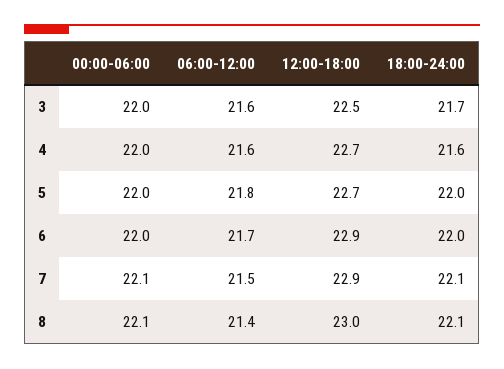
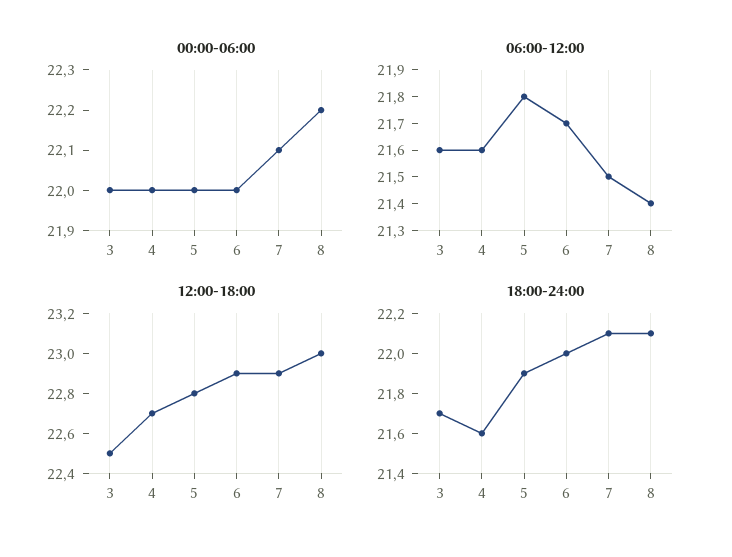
  {
    "00:00-06:00": {
      "3": 22,
      "4": 22,
      "5": 22,
      "6": 22,
      "7": 22.1,
-     "8": 22.1
+     "8": 22.2
    },
    "06:00-12:00": {
      "3": 21.6,
      "4": 21.6,
      "5": 21.8,
      "6": 21.7,
      "7": 21.5,
      "8": 21.4
    },
    "12:00-18:00": {
      "3": 22.5,
      "4": 22.7,
-     "5": 22.7,
+     "5": 22.8,
      "6": 22.9,
      "7": 22.9,
      "8": 23
    },
    "18:00-24:00": {
      "3": 21.7,
      "4": 21.6,
-     "5": 22,
+     "5": 21.9,
      "6": 22,
      "7": 22.1,
      "8": 22.1
    }
  }

